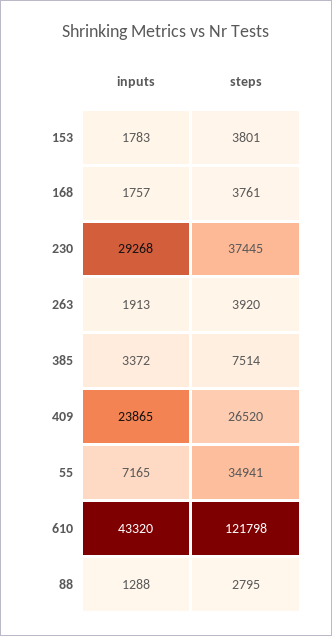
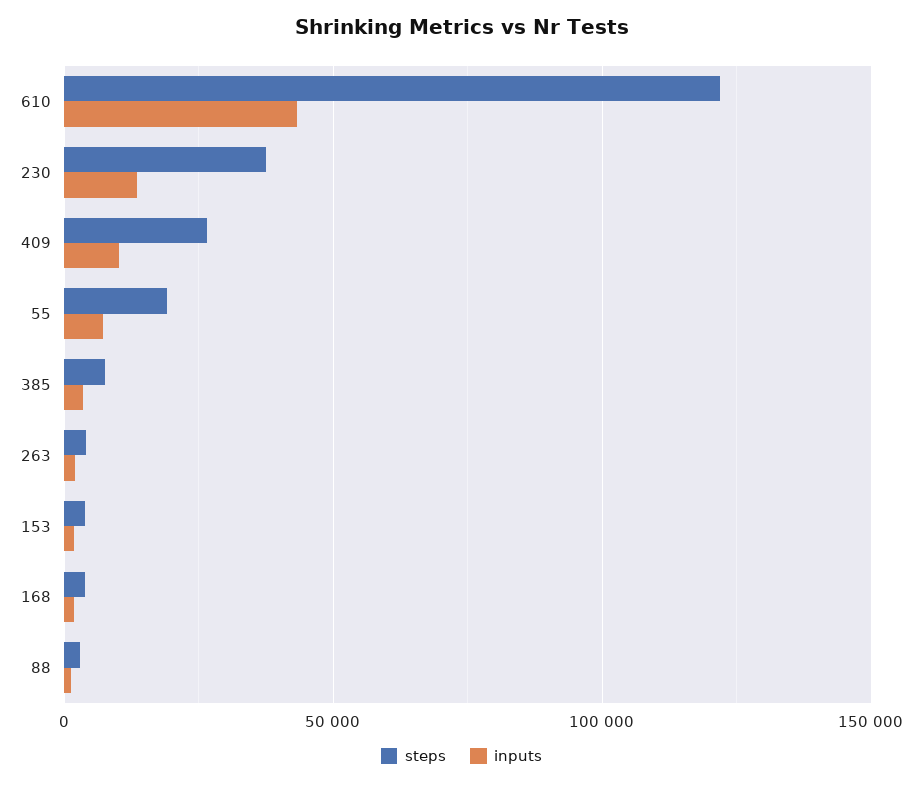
  {
    "inputs": {
      "153": 1783,
      "168": 1757,
-     "230": 29268,
+     "230": 15000,
      "263": 1913,
      "385": 3372,
-     "409": 23865,
+     "409": 10000,
      "55": 7165,
      "610": 43320,
      "88": 1288
    },
    "steps": {
      "153": 3801,
      "168": 3761,
      "230": 37445,
      "263": 3920,
      "385": 7514,
      "409": 26520,
-     "55": 34941,
+     "55": 20000,
      "610": 121798,
      "88": 2795
    }
  }

